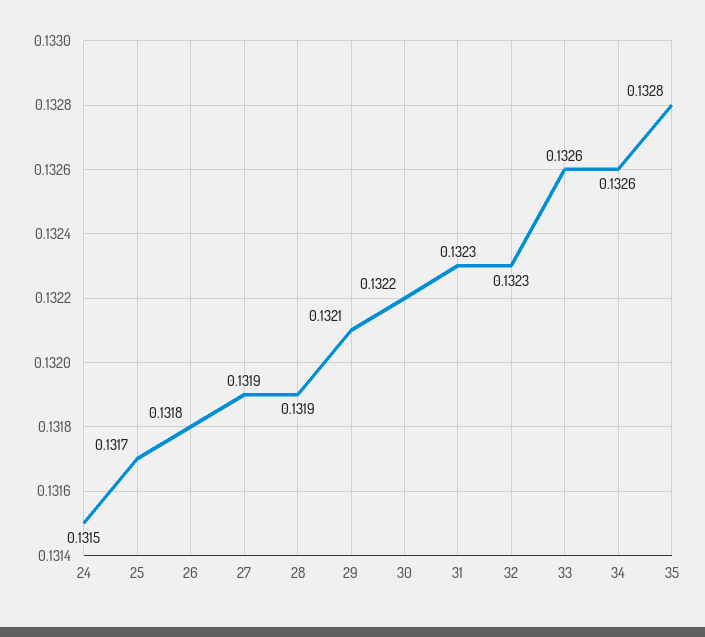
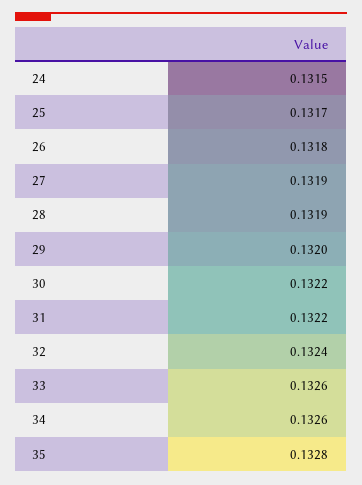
  {
    "24": 0.1315,
    "25": 0.1317,
    "26": 0.1318,
    "27": 0.1319,
    "28": 0.1319,
-   "29": 0.1321,
+   "29": 0.132,
    "30": 0.1322,
-   "31": 0.1323,
+   "31": 0.1322,
-   "32": 0.1323,
+   "32": 0.1324,
    "33": 0.1326,
    "34": 0.1326,
    "35": 0.1328
  }

